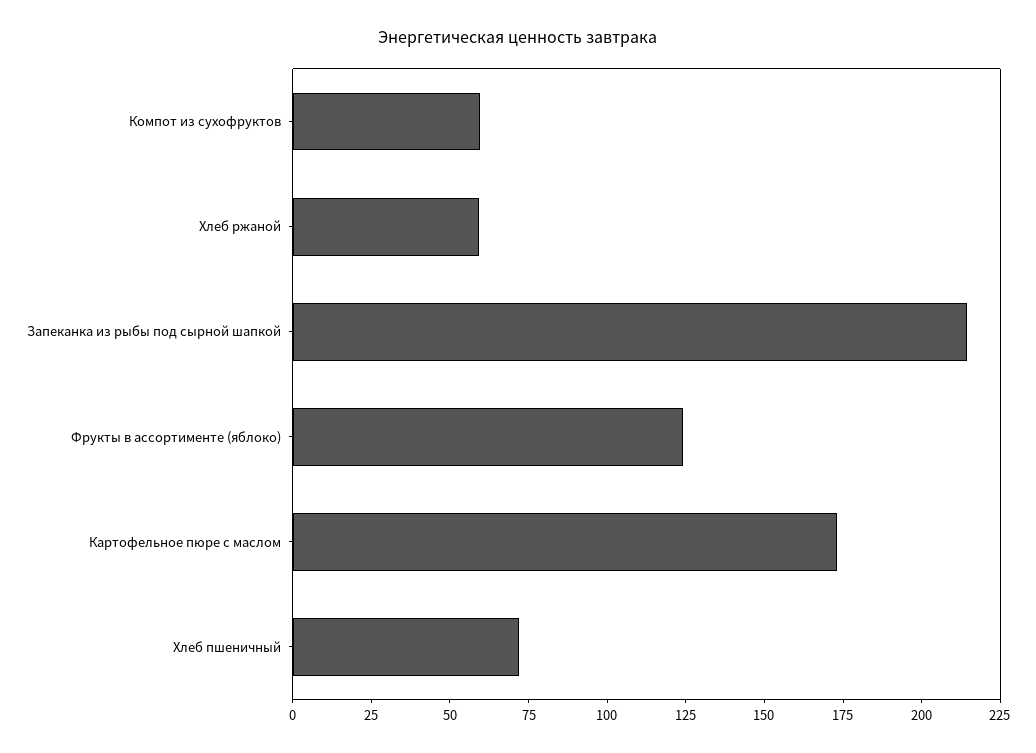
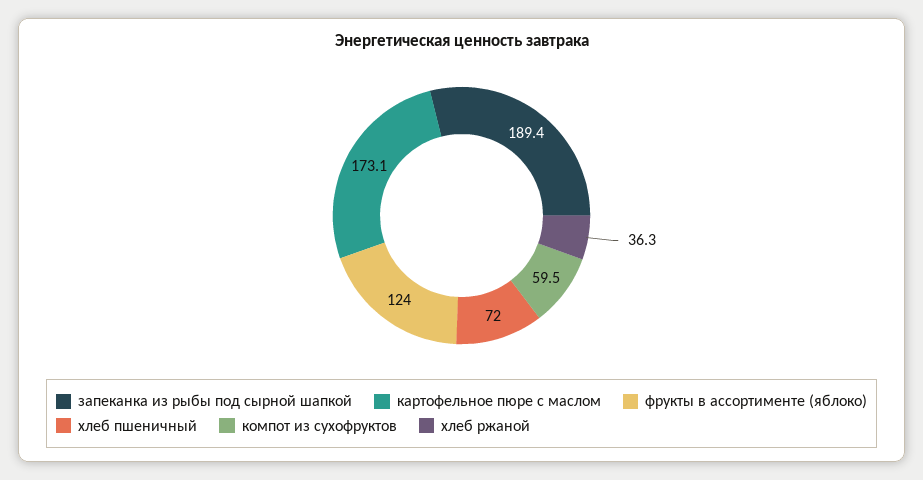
  {
    "Компот из сухофруктов": 59.5,
-   "Хлеб ржаной": 60,
+   "Хлеб ржаной": 36.3,
-   "Запеканка из рыбы под сырной шапкой": 215,
+   "Запеканка из рыбы под сырной шапкой": 189.4,
    "Фрукты в ассортименте (яблоко)": 124,
    "Картофельное пюре с маслом": 173.1,
    "Хлеб пшеничный": 72
  }

